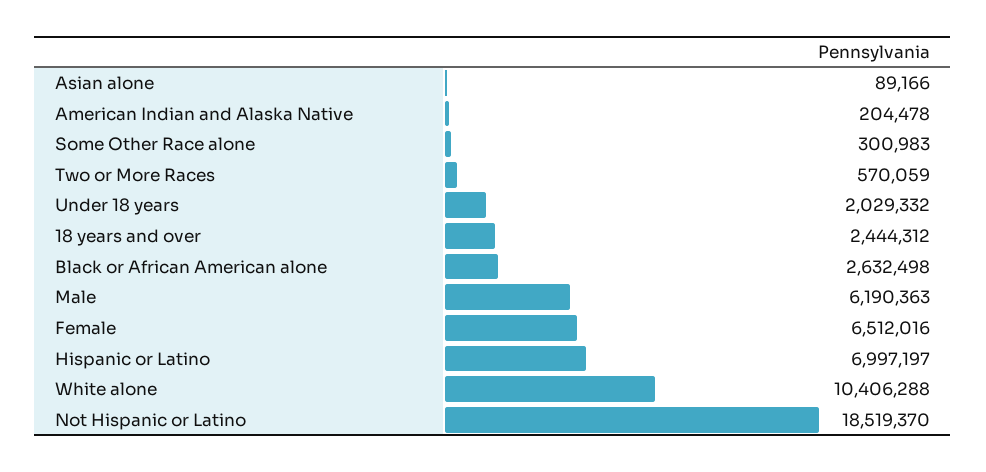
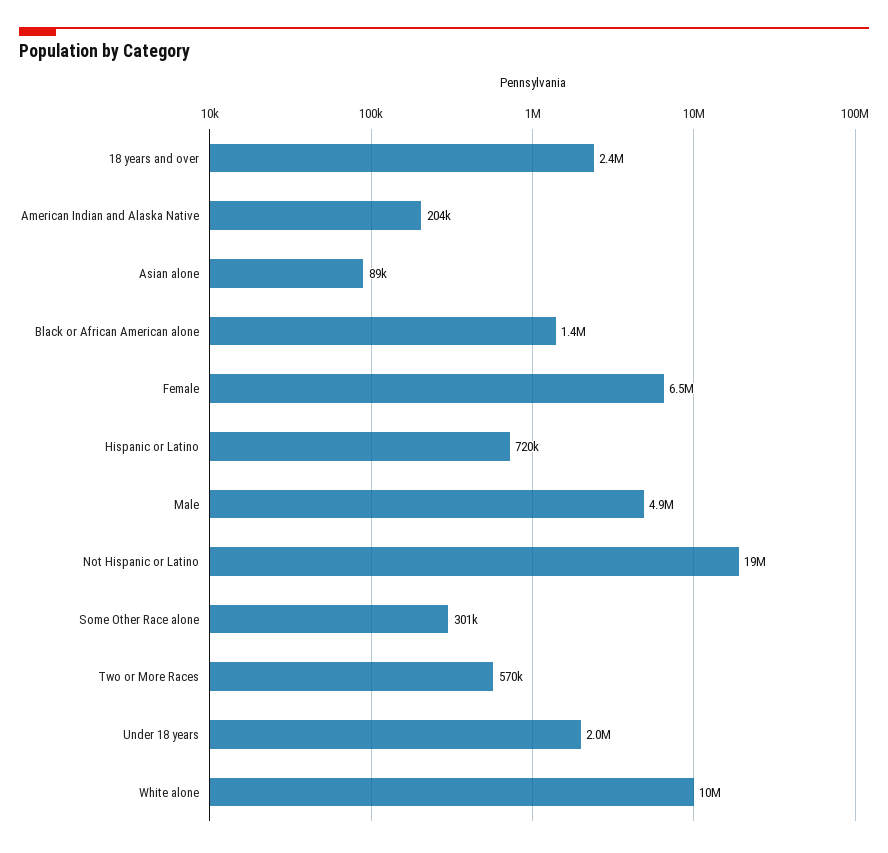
  {
    "Asian alone": 89166,
    "American Indian and Alaska Native": 204478,
    "Some Other Race alone": 300983,
    "Two or More Races": 570059,
    "Under 18 years": 2029332,
    "18 years and over": 2444312,
-   "Black or African American alone": 2632498,
+   "Black or African American alone": 1400000,
-   "Male": 6190363,
+   "Male": 4900000,
    "Female": 6512016,
-   "Hispanic or Latino": 6997197,
+   "Hispanic or Latino": 720000,
    "White alone": 10406288,
    "Not Hispanic or Latino": 18519370
  }

